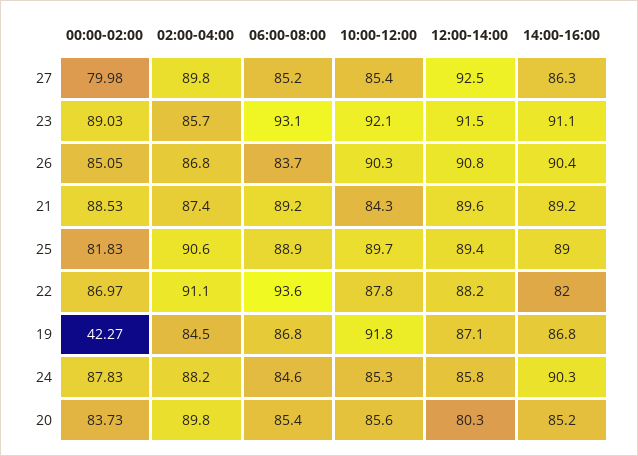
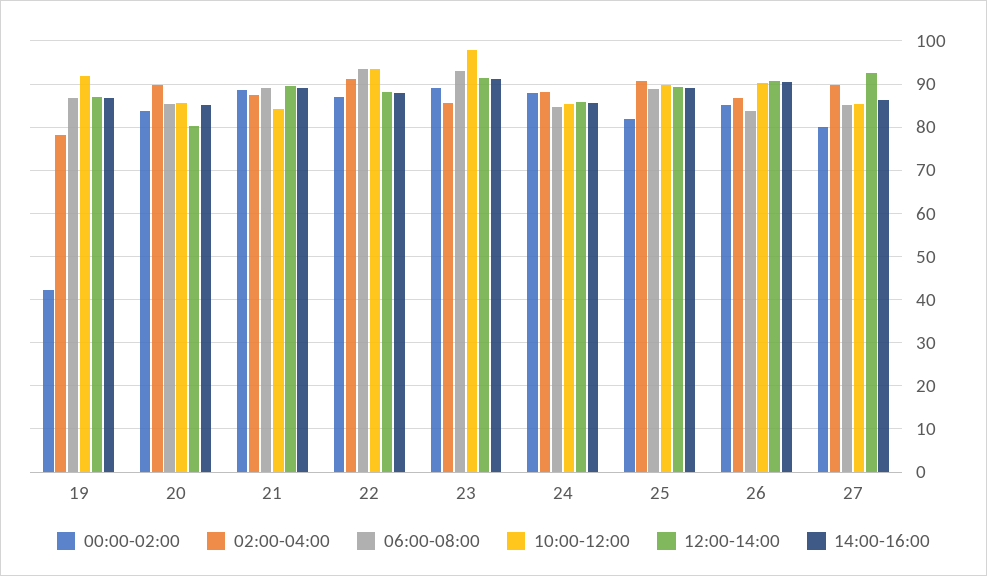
  {
    "00:00-02:00": {
      "27": 79.98,
      "23": 89.03,
      "26": 85.05,
      "21": 88.53,
      "25": 81.83,
      "22": 86.97,
      "19": 42.27,
      "24": 87.83,
      "20": 83.73
    },
    "02:00-04:00": {
      "27": 89.8,
      "23": 85.7,
      "26": 86.8,
      "21": 87.4,
      "25": 90.6,
      "22": 91.1,
-     "19": 84.5,
+     "19": 78,
      "24": 88.2,
      "20": 89.8
    },
    "06:00-08:00": {
      "27": 85.2,
      "23": 93.1,
      "26": 83.7,
      "21": 89.2,
      "25": 88.9,
      "22": 93.6,
      "19": 86.8,
      "24": 84.6,
      "20": 85.4
    },
    "10:00-12:00": {
      "27": 85.4,
-     "23": 92.1,
+     "23": 98,
      "26": 90.3,
      "21": 84.3,
      "25": 89.7,
-     "22": 87.8,
+     "22": 94,
      "19": 91.8,
      "24": 85.3,
      "20": 85.6
    },
    "12:00-14:00": {
      "27": 92.5,
      "23": 91.5,
      "26": 90.8,
      "21": 89.6,
      "25": 89.4,
      "22": 88.2,
      "19": 87.1,
      "24": 85.8,
      "20": 80.3
    },
    "14:00-16:00": {
      "27": 86.3,
      "23": 91.1,
      "26": 90.4,
      "21": 89.2,
      "25": 89,
-     "22": 82,
+     "22": 88,
      "19": 86.8,
-     "24": 90.3,
+     "24": 86,
      "20": 85.2
    }
  }

